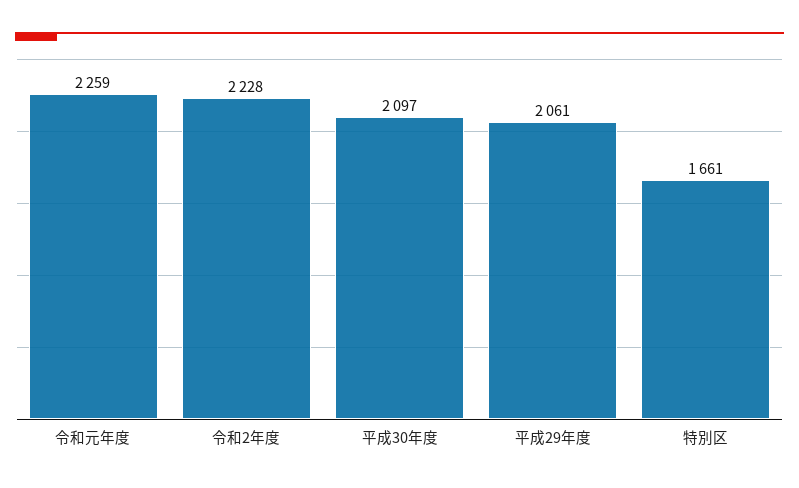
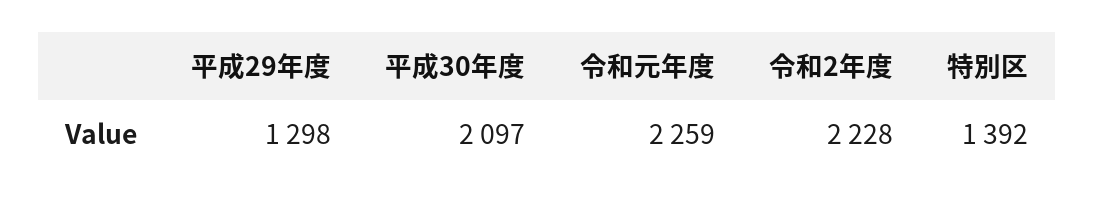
  {
    "令和元年度": 2259,
    "令和2年度": 2228,
    "平成30年度": 2097,
-   "平成29年度": 2061,
+   "平成29年度": 1298,
-   "特別区": 1661
+   "特別区": 1392
  }

